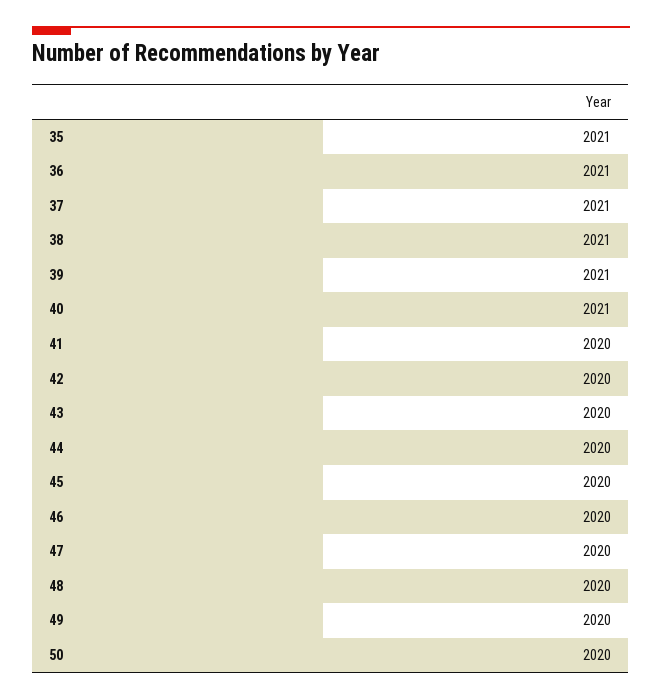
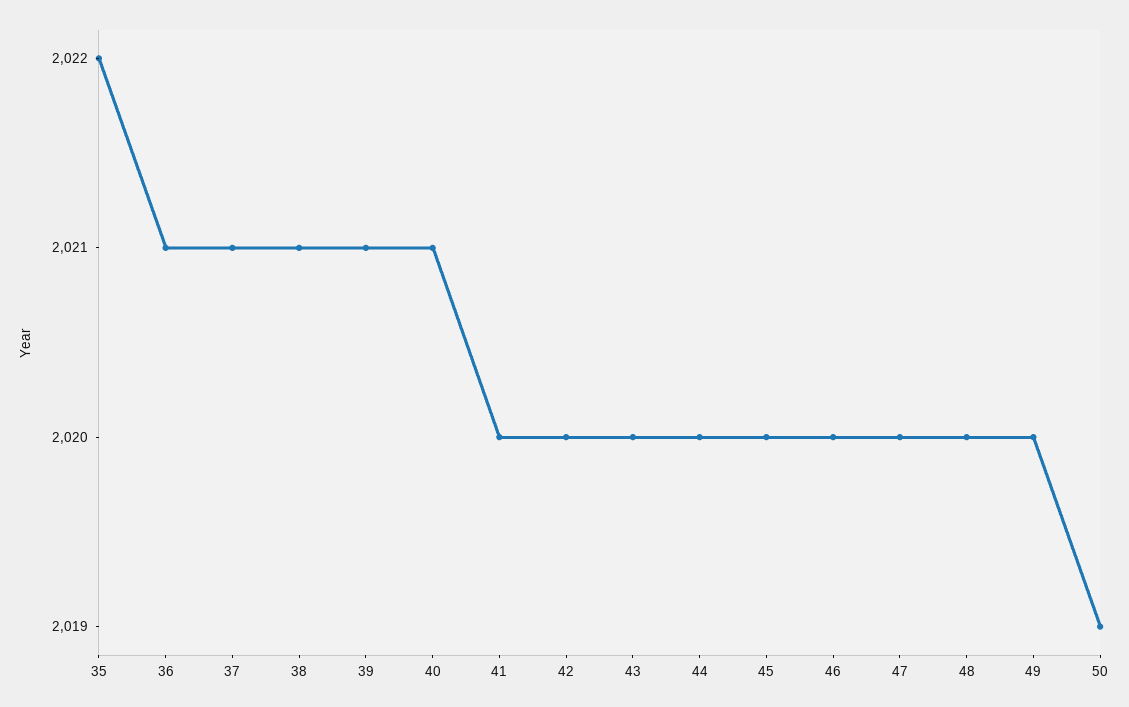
  {
-   "35": 2021,
+   "35": 2022,
    "36": 2021,
    "37": 2021,
    "38": 2021,
    "39": 2021,
    "40": 2021,
    "41": 2020,
    "42": 2020,
    "43": 2020,
    "44": 2020,
    "45": 2020,
    "46": 2020,
    "47": 2020,
    "48": 2020,
    "49": 2020,
-   "50": 2020
+   "50": 2019
  }

